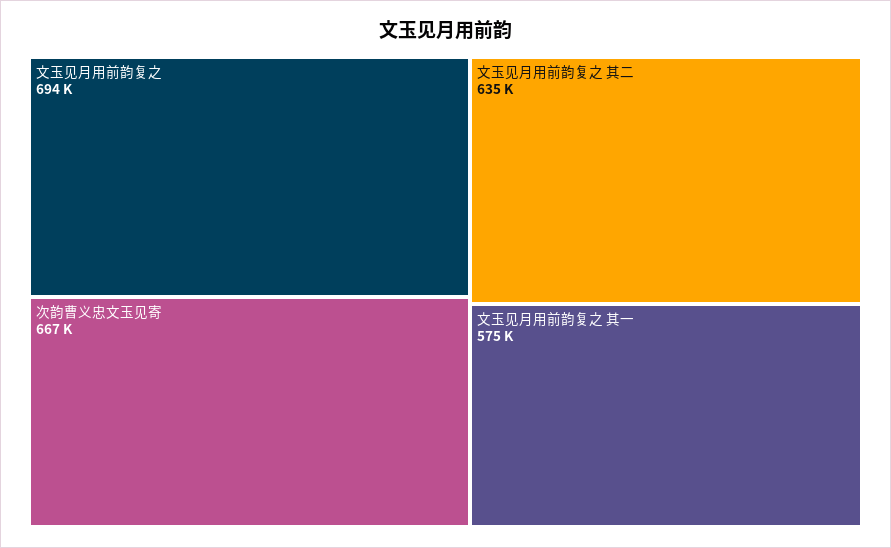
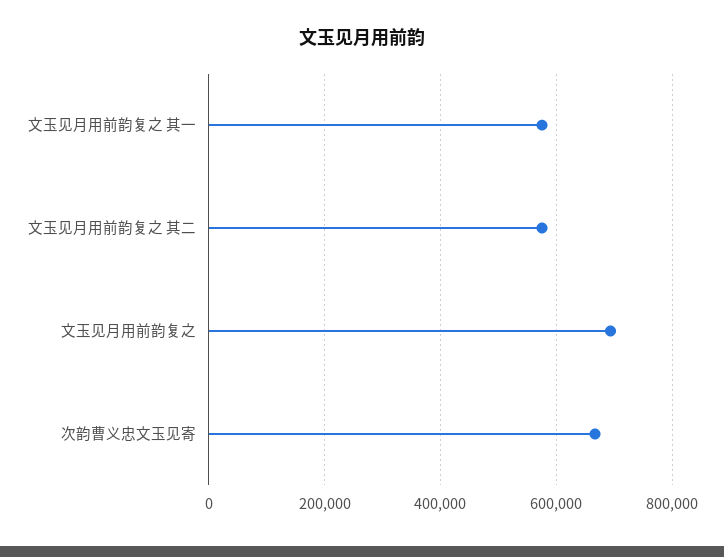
  {
    "文玉见月用前韵复之": 694000,
    "次韵曹义忠文玉见寄": 667000,
-   "文玉见月用前韵复之 其二": 635000,
+   "文玉见月用前韵复之 其二": 580000,
    "文玉见月用前韵复之 其一": 575000
  }

